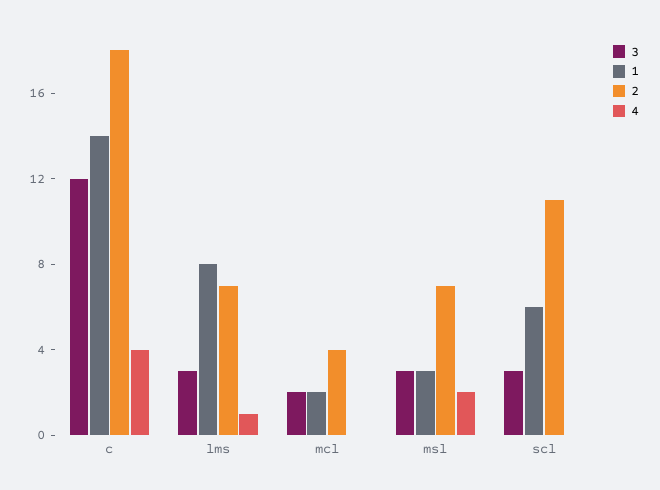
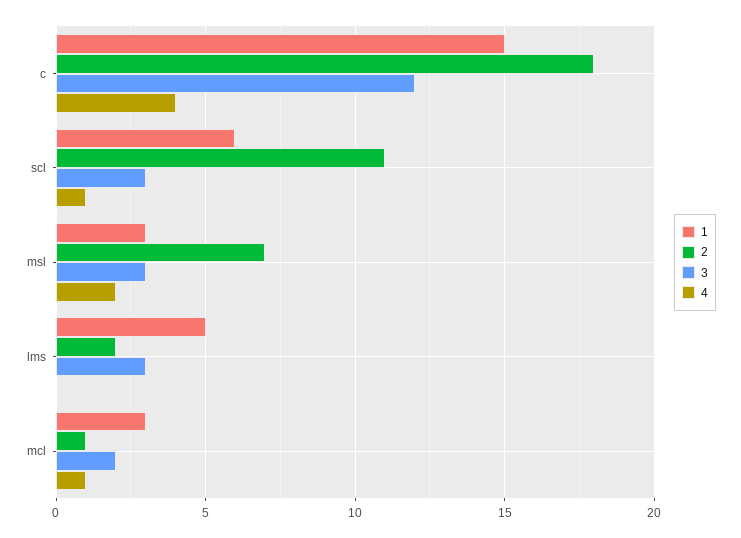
  {
    "3": {
      "c": 12,
      "lms": 3,
      "mcl": 2,
      "msl": 3,
      "scl": 3
    },
    "1": {
-     "c": 14,
+     "c": 15,
-     "lms": 8,
+     "lms": 5,
-     "mcl": 2,
+     "mcl": 3,
      "msl": 3,
      "scl": 6
    },
    "2": {
      "c": 18,
-     "lms": 7,
+     "lms": 2,
-     "mcl": 4,
+     "mcl": 1,
      "msl": 7,
      "scl": 11
    },
    "4": {
      "c": 4,
-     "lms": 1,
+     "lms": 0,
-     "mcl": 0,
+     "mcl": 1,
      "msl": 2,
-     "scl": 0
+     "scl": 1
    }
  }

